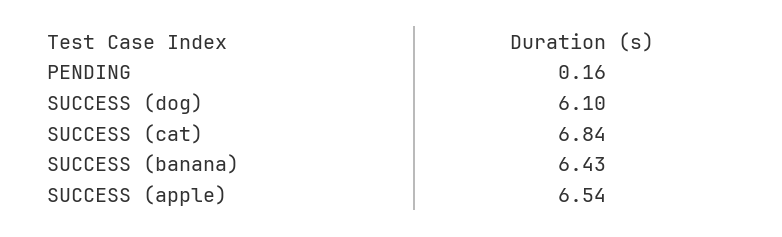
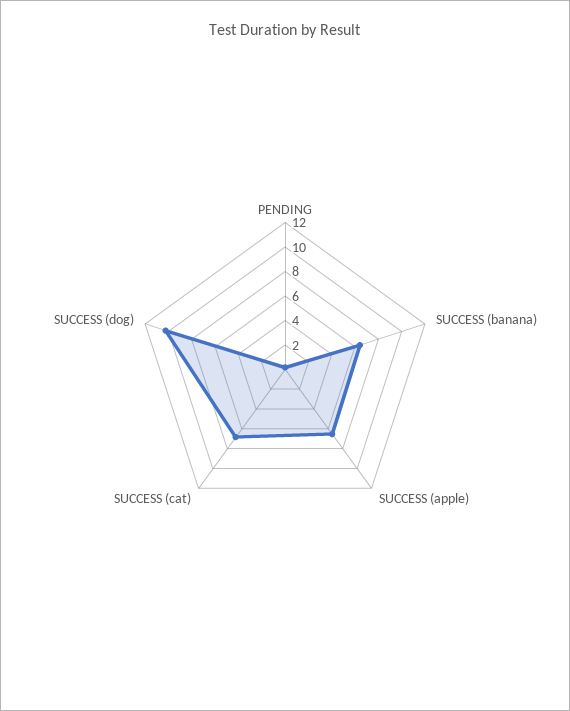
  {
    "PENDING": 0.16,
-   "SUCCESS (dog)": 6.1,
+   "SUCCESS (dog)": 10,
    "SUCCESS (cat)": 6.84,
    "SUCCESS (banana)": 6.43,
    "SUCCESS (apple)": 6.54
  }

